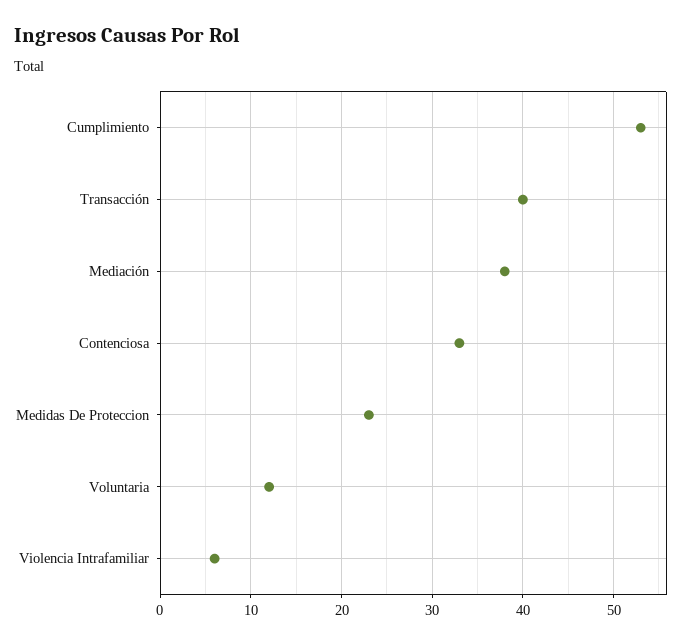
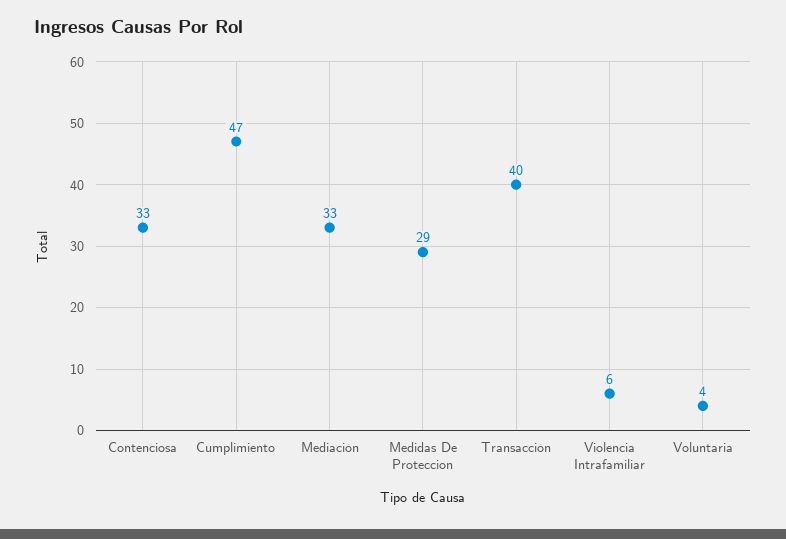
  {
-   "Cumplimiento": 53,
+   "Cumplimiento": 47,
    "Transacción": 40,
-   "Mediación": 38,
+   "Mediación": 33,
    "Contenciosa": 33,
-   "Medidas De Proteccion": 23,
+   "Medidas De Proteccion": 29,
-   "Voluntaria": 12,
+   "Voluntaria": 4,
    "Violencia Intrafamiliar": 6
  }

